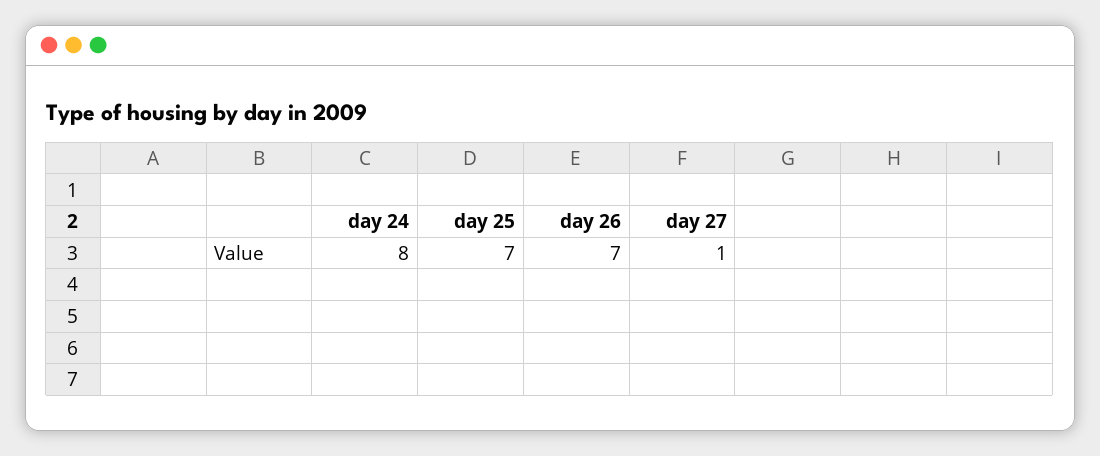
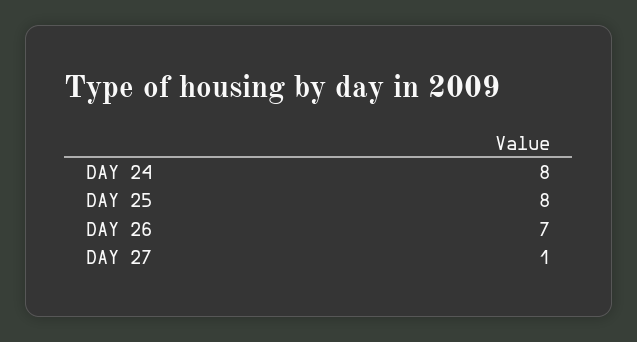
  {
    "day 24": 8,
-   "day 25": 7,
+   "day 25": 8,
    "day 26": 7,
    "day 27": 1
  }

